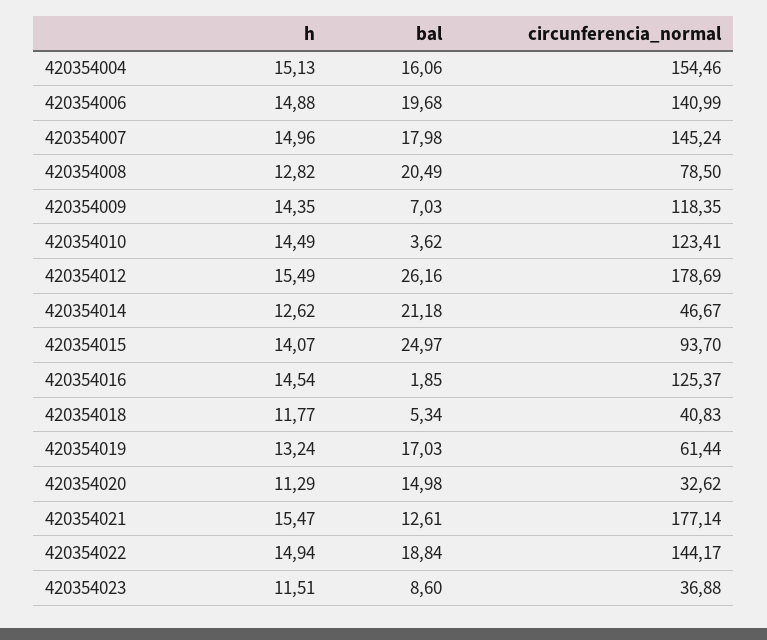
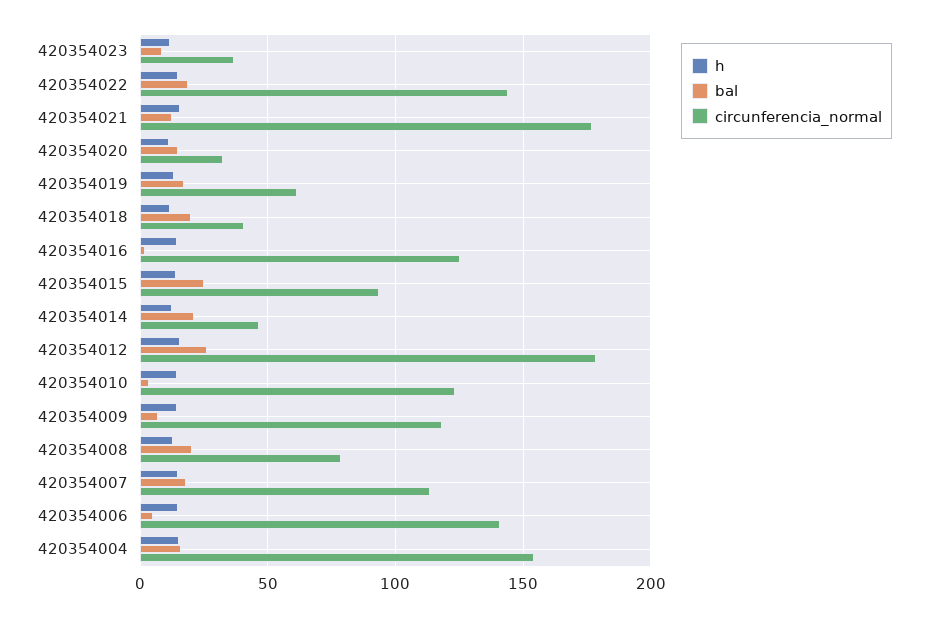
  {
    "h": {
      "420354004": 15.13,
      "420354006": 14.88,
      "420354007": 14.96,
      "420354008": 12.82,
      "420354009": 14.35,
      "420354010": 14.49,
      "420354012": 15.49,
      "420354014": 12.62,
      "420354015": 14.07,
      "420354016": 14.54,
      "420354018": 11.77,
      "420354019": 13.24,
      "420354020": 11.29,
      "420354021": 15.47,
      "420354022": 14.94,
      "420354023": 11.51
    },
    "bal": {
      "420354004": 16.06,
-     "420354006": 19.68,
+     "420354006": 5,
      "420354007": 17.98,
      "420354008": 20.49,
      "420354009": 7.03,
      "420354010": 3.62,
      "420354012": 26.16,
      "420354014": 21.18,
      "420354015": 24.97,
      "420354016": 1.85,
-     "420354018": 5.34,
+     "420354018": 20,
      "420354019": 17.03,
      "420354020": 14.98,
      "420354021": 12.61,
      "420354022": 18.84,
      "420354023": 8.6
    },
    "circunferencia_normal": {
      "420354004": 154.46,
      "420354006": 140.99,
-     "420354007": 145.24,
+     "420354007": 115,
      "420354008": 78.5,
      "420354009": 118.35,
      "420354010": 123.41,
      "420354012": 178.69,
      "420354014": 46.67,
      "420354015": 93.7,
      "420354016": 125.37,
      "420354018": 40.83,
      "420354019": 61.44,
      "420354020": 32.62,
      "420354021": 177.14,
      "420354022": 144.17,
      "420354023": 36.88
    }
  }

